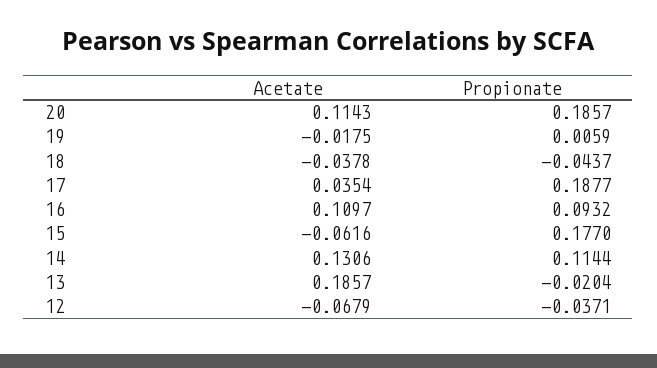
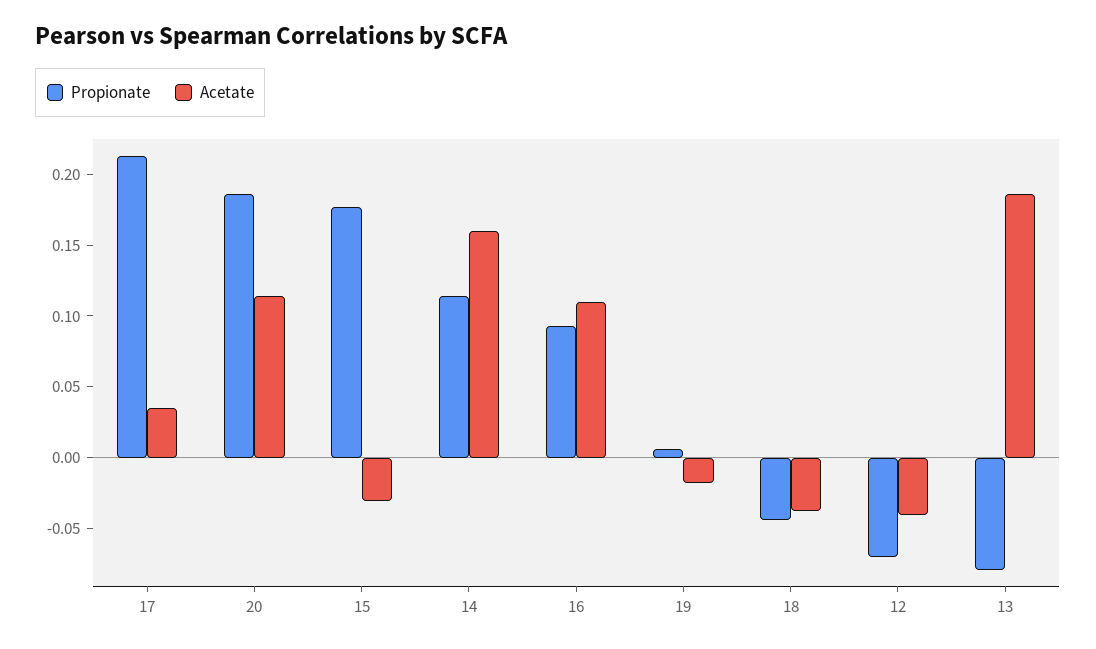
  {
    "Acetate": {
      "20": 0.1143,
      "19": -0.0175,
      "18": -0.0378,
      "17": 0.0354,
      "16": 0.1097,
-     "15": -0.0616,
+     "15": -0.03,
-     "14": 0.1306,
+     "14": 0.16,
      "13": 0.1857,
-     "12": -0.0679
+     "12": -0.04
    },
    "Propionate": {
      "20": 0.1857,
      "19": 0.0059,
      "18": -0.0437,
-     "17": 0.1877,
+     "17": 0.21,
      "16": 0.0932,
      "15": 0.177,
      "14": 0.1144,
-     "13": -0.0204,
+     "13": -0.08,
-     "12": -0.0371
+     "12": -0.07
    }
  }

